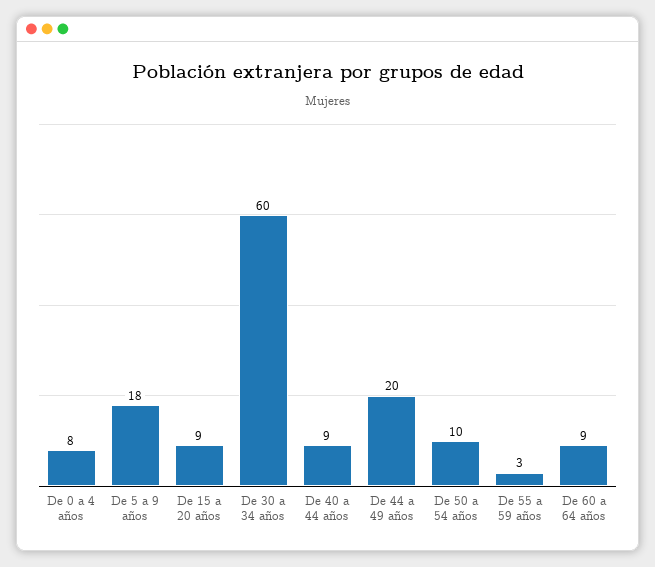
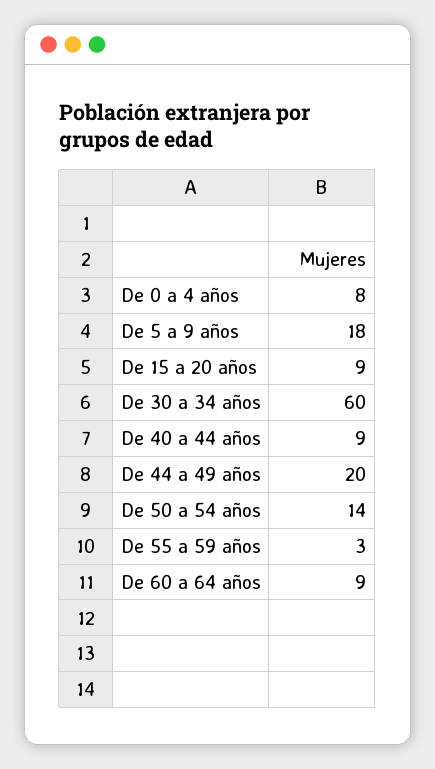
  {
    "De 0 a 4 años": 8,
    "De 5 a 9 años": 18,
    "De 15 a 20 años": 9,
    "De 30 a 34 años": 60,
    "De 40 a 44 años": 9,
    "De 44 a 49 años": 20,
-   "De 50 a 54 años": 10,
+   "De 50 a 54 años": 14,
    "De 55 a 59 años": 3,
    "De 60 a 64 años": 9
  }

